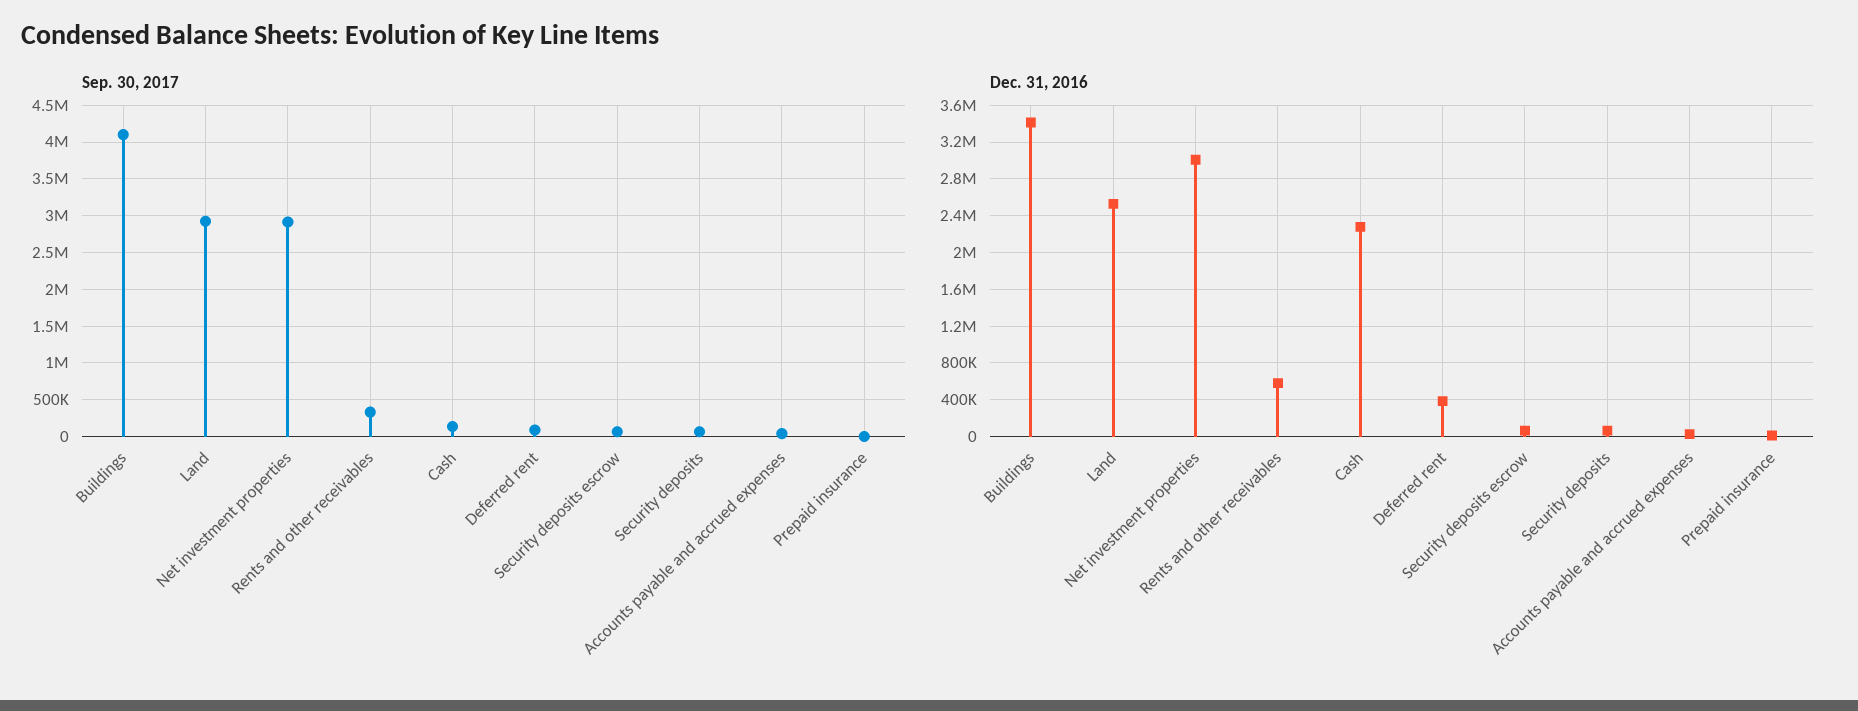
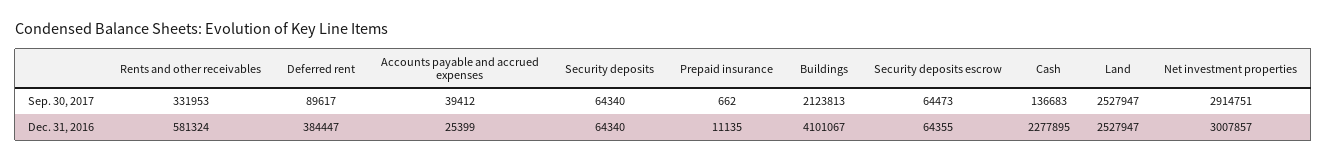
  {
    "Sep. 30, 2017": {
-     "Buildings": 4100000,
+     "Buildings": 2123813,
-     "Land": 2900000,
+     "Land": 2527947,
      "Net investment properties": 2914751,
      "Rents and other receivables": 331953,
      "Cash": 136683,
      "Deferred rent": 89617,
      "Security deposits escrow": 64473,
      "Security deposits": 64340,
      "Accounts payable and accrued expenses": 39412,
      "Prepaid insurance": 662
    },
    "Dec. 31, 2016": {
-     "Buildings": 3400000,
+     "Buildings": 4101067,
      "Land": 2527947,
      "Net investment properties": 3007857,
      "Rents and other receivables": 581324,
      "Cash": 2277895,
      "Deferred rent": 384447,
      "Security deposits escrow": 64355,
      "Security deposits": 64340,
      "Accounts payable and accrued expenses": 25399,
      "Prepaid insurance": 11135
    }
  }

